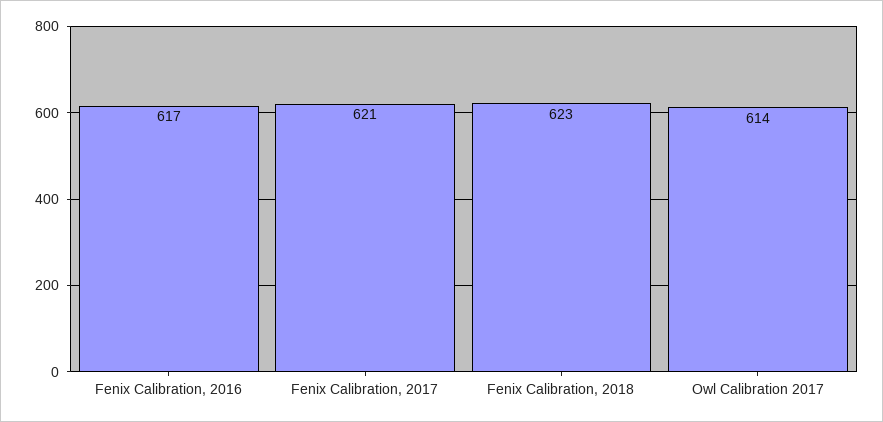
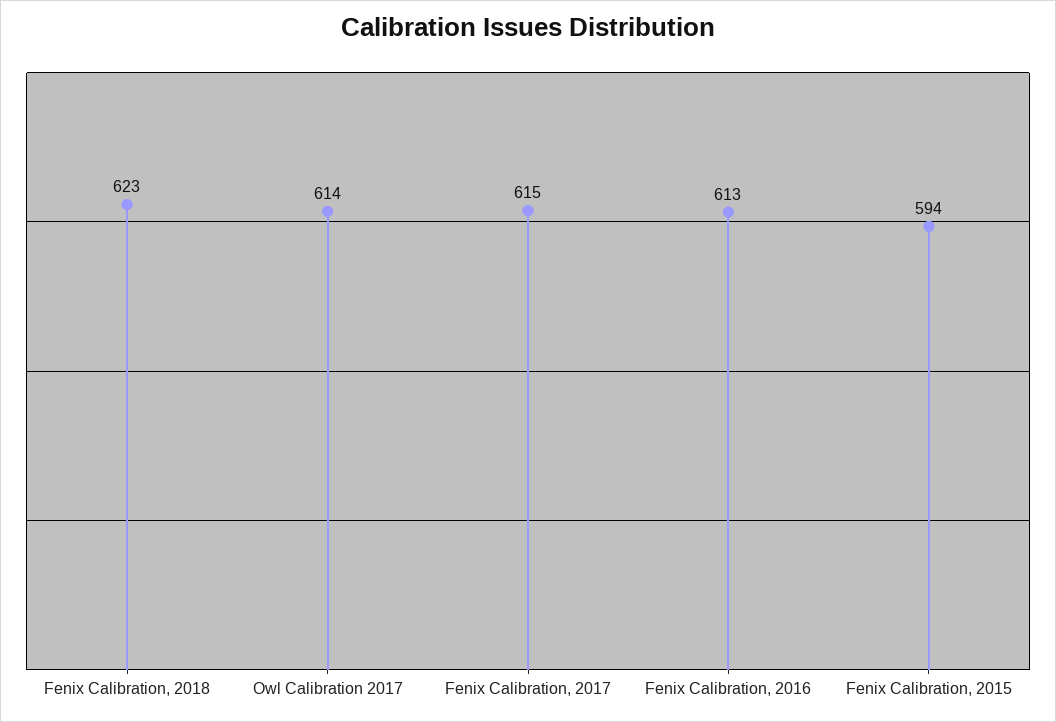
  {
-   "Fenix Calibration, 2016": 617,
+   "Fenix Calibration, 2016": 613,
-   "Fenix Calibration, 2017": 621,
+   "Fenix Calibration, 2017": 615,
    "Fenix Calibration, 2018": 623,
-   "Owl Calibration 2017": 614
+   "Owl Calibration 2017": 614,
+   "Fenix Calibration, 2015": 594
  }

